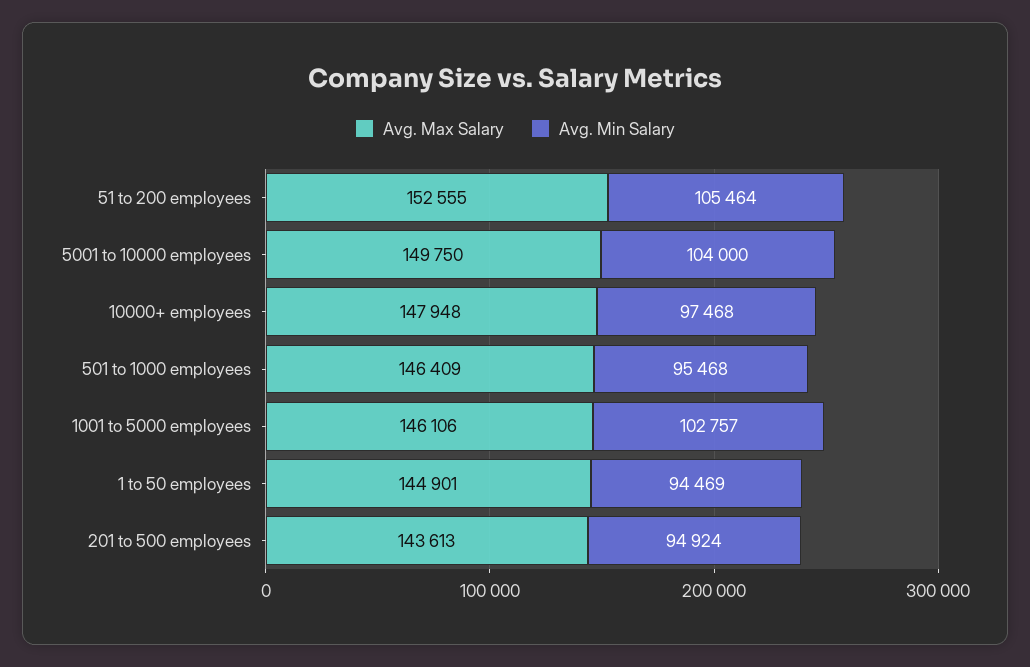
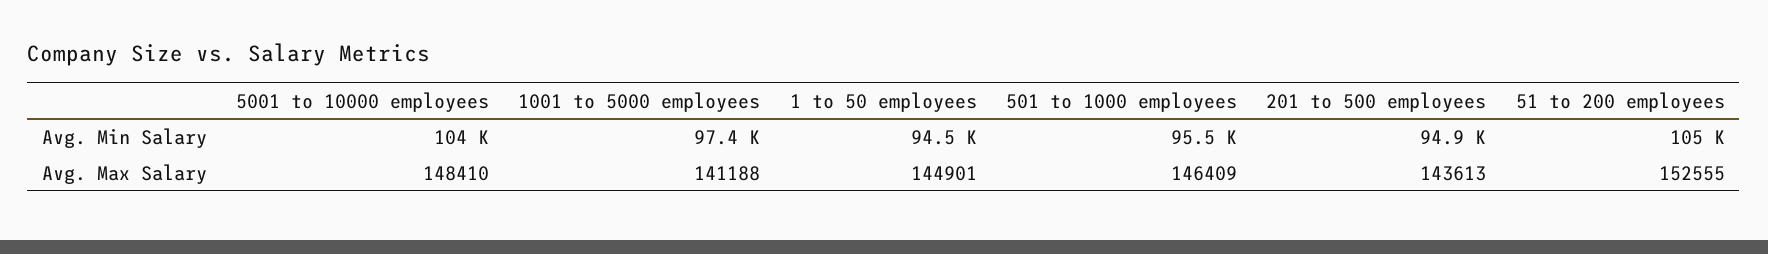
  {
    "Avg. Max Salary": {
      "51 to 200 employees": 152555,
-     "5001 to 10000 employees": 149750,
+     "5001 to 10000 employees": 148410,
-     "10000+ employees": 147948,
      "501 to 1000 employees": 146409,
-     "1001 to 5000 employees": 146106,
+     "1001 to 5000 employees": 141188,
      "1 to 50 employees": 144901,
      "201 to 500 employees": 143613
    },
    "Avg. Min Salary": {
      "51 to 200 employees": 105464,
      "5001 to 10000 employees": 104000,
-     "10000+ employees": 97468,
      "501 to 1000 employees": 95468,
-     "1001 to 5000 employees": 102757,
+     "1001 to 5000 employees": 97400,
      "1 to 50 employees": 94469,
      "201 to 500 employees": 94924
    }
  }

